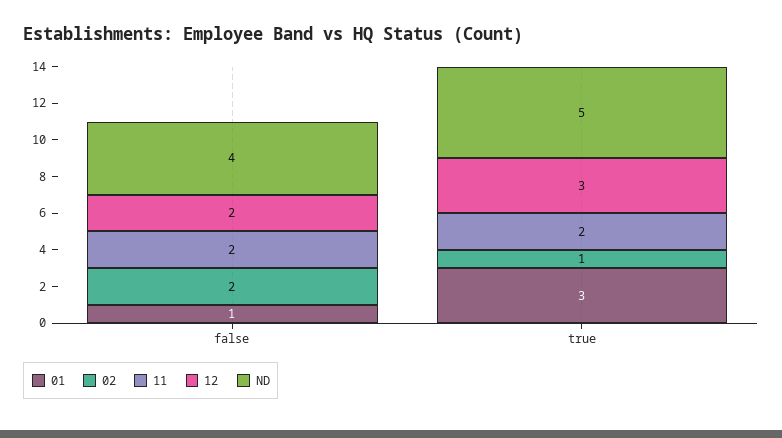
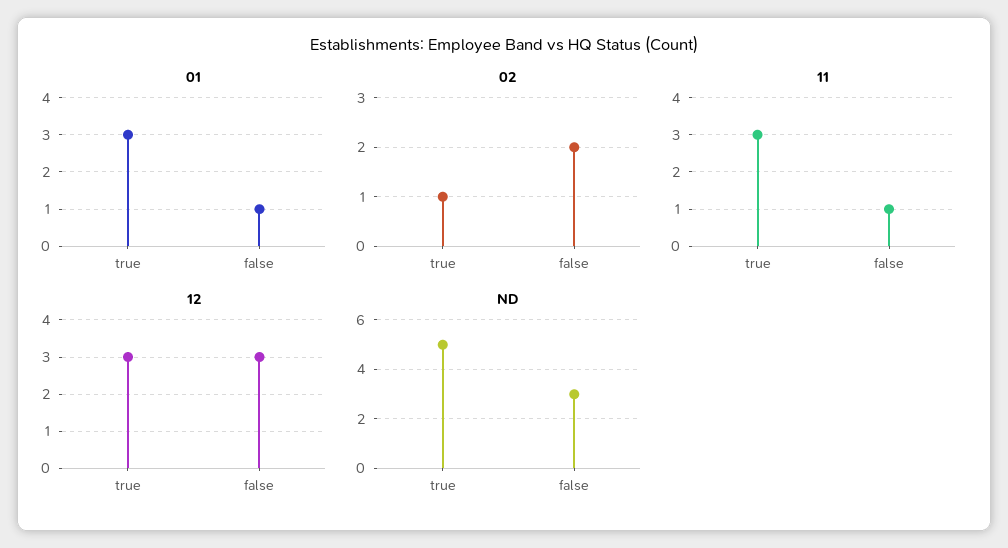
  {
    "01": {
      "false": 1,
      "true": 3
    },
    "02": {
      "false": 2,
      "true": 1
    },
    "11": {
-     "false": 2,
+     "false": 1,
-     "true": 2
+     "true": 3
    },
    "12": {
-     "false": 2,
+     "false": 3,
      "true": 3
    },
    "ND": {
-     "false": 4,
+     "false": 3,
      "true": 5
    }
  }

